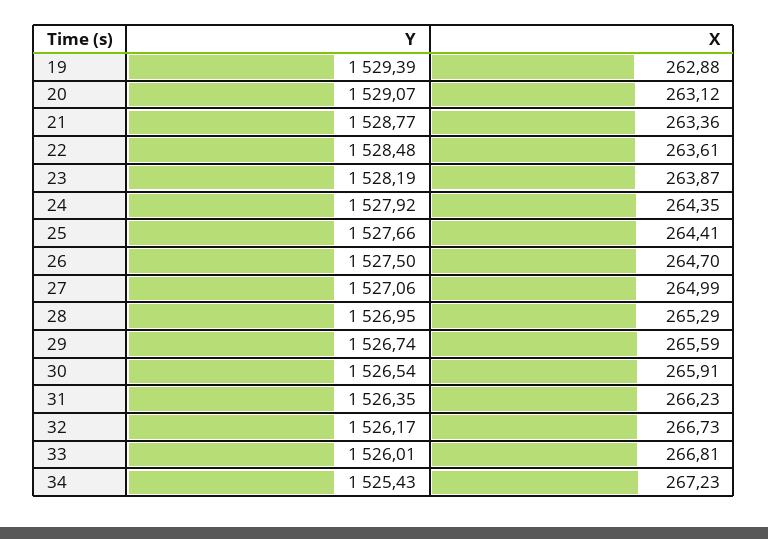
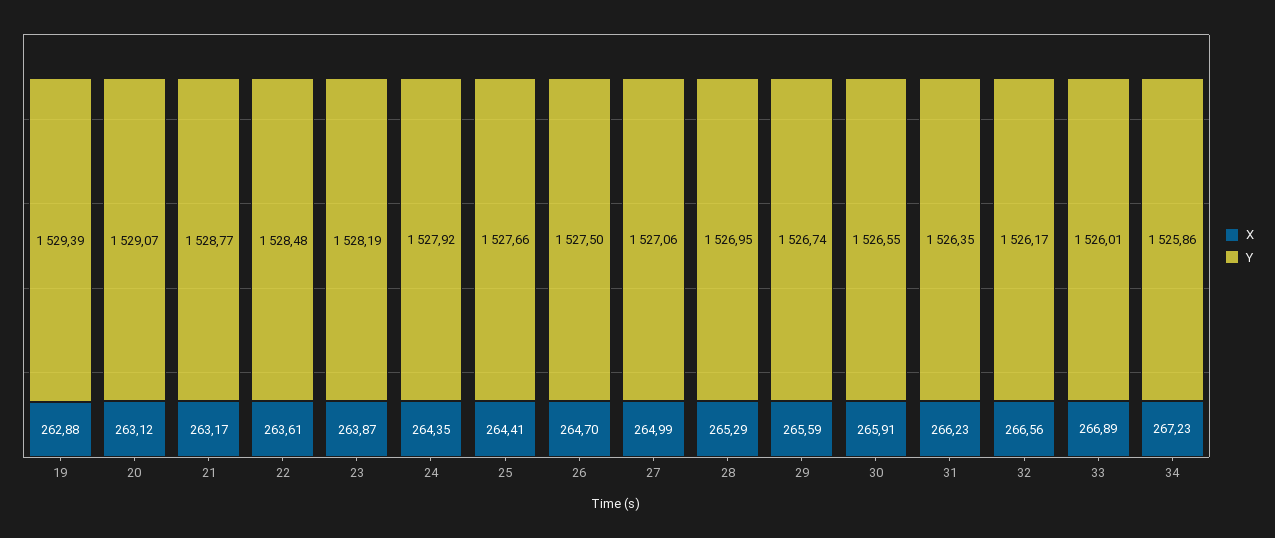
  {
    "Y": {
      "19": 1529.39,
      "20": 1529.07,
      "21": 1528.77,
      "22": 1528.48,
      "23": 1528.19,
      "24": 1527.92,
      "25": 1527.66,
      "26": 1527.5,
      "27": 1527.06,
      "28": 1526.95,
      "29": 1526.74,
-     "30": 1526.54,
+     "30": 1526.55,
      "31": 1526.35,
      "32": 1526.17,
      "33": 1526.01,
-     "34": 1525.43
+     "34": 1525.86
    },
    "X": {
      "19": 262.88,
      "20": 263.12,
-     "21": 263.36,
+     "21": 263.17,
      "22": 263.61,
      "23": 263.87,
      "24": 264.35,
      "25": 264.41,
      "26": 264.7,
      "27": 264.99,
      "28": 265.29,
      "29": 265.59,
      "30": 265.91,
      "31": 266.23,
-     "32": 266.73,
+     "32": 266.56,
-     "33": 266.81,
+     "33": 266.89,
      "34": 267.23
    }
  }

